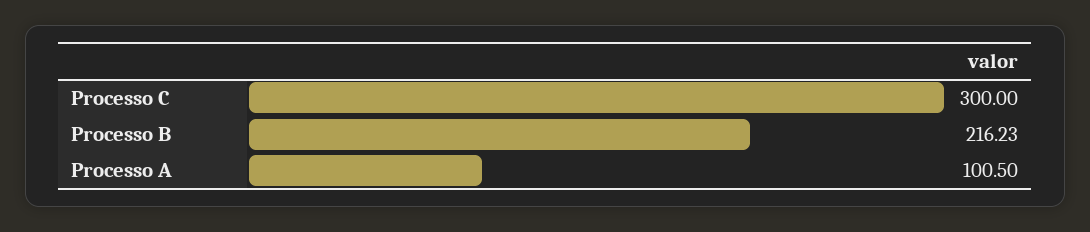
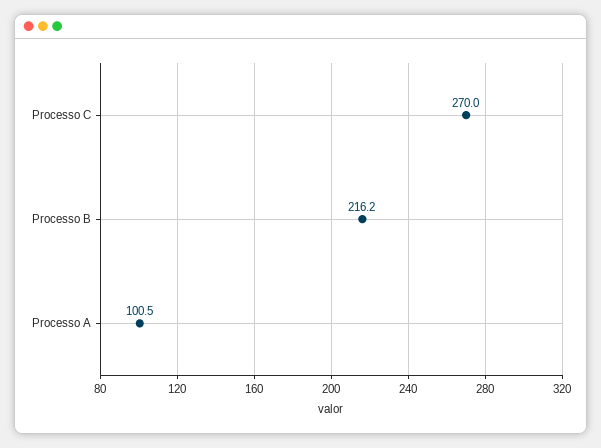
  {
-   "Processo C": 300,
+   "Processo C": 270,
    "Processo B": 216.23,
    "Processo A": 100.5
  }

